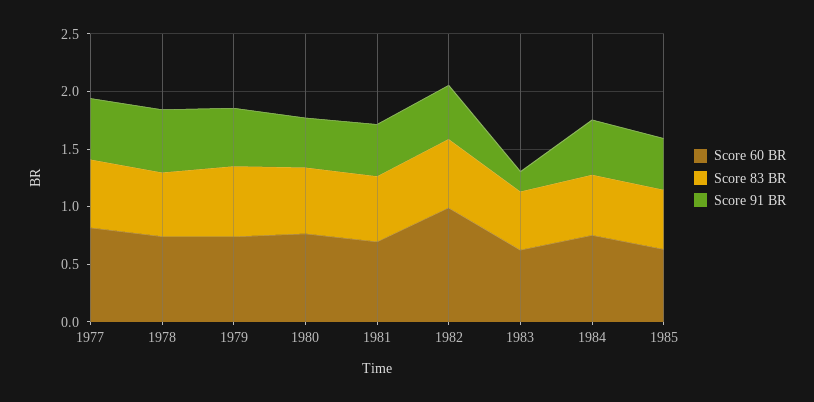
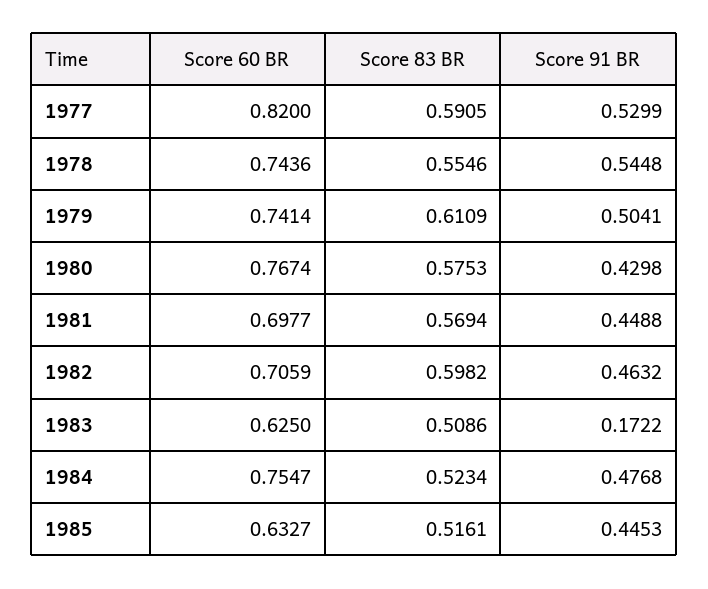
  {
    "Score 60 BR": {
      "1977": 0.82,
      "1978": 0.7436,
      "1979": 0.7414,
      "1980": 0.7674,
      "1981": 0.6977,
-     "1982": 1,
+     "1982": 0.7059,
      "1983": 0.625,
      "1984": 0.7547,
      "1985": 0.6327
    },
    "Score 83 BR": {
      "1977": 0.5905,
      "1978": 0.5546,
      "1979": 0.6109,
      "1980": 0.5753,
      "1981": 0.5694,
      "1982": 0.5982,
      "1983": 0.5086,
      "1984": 0.5234,
      "1985": 0.5161
    },
    "Score 91 BR": {
      "1977": 0.5299,
      "1978": 0.5448,
      "1979": 0.5041,
      "1980": 0.4298,
      "1981": 0.4488,
      "1982": 0.4632,
      "1983": 0.1722,
      "1984": 0.4768,
      "1985": 0.4453
    }
  }

